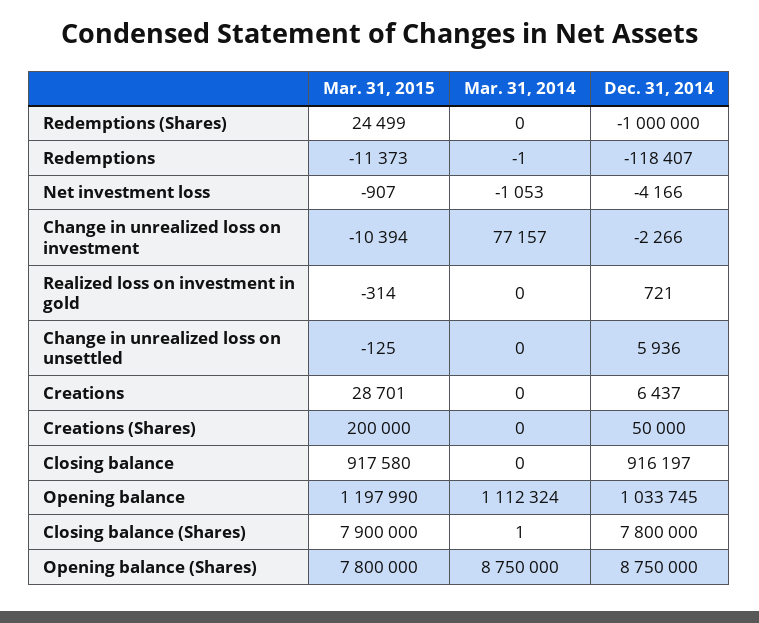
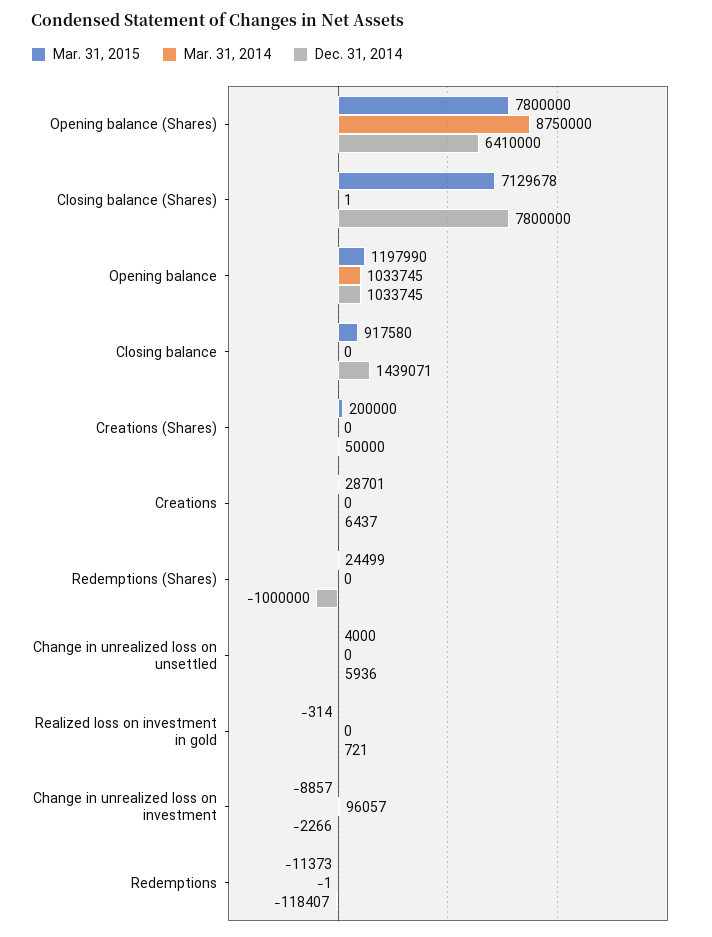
  {
    "Mar. 31, 2015": {
      "Redemptions (Shares)": 24499,
      "Redemptions": -11373,
-     "Net investment loss": -907,
-     "Change in unrealized loss on investment": -10394,
+     "Change in unrealized loss on investment": -8857,
      "Realized loss on investment in gold": -314,
-     "Change in unrealized loss on unsettled": -125,
+     "Change in unrealized loss on unsettled": 4000,
      "Creations": 28701,
      "Creations (Shares)": 200000,
      "Closing balance": 917580,
      "Opening balance": 1197990,
-     "Closing balance (Shares)": 7900000,
+     "Closing balance (Shares)": 7129678,
      "Opening balance (Shares)": 7800000
    },
    "Mar. 31, 2014": {
      "Redemptions (Shares)": 0,
      "Redemptions": -1,
-     "Net investment loss": -1053,
-     "Change in unrealized loss on investment": 77157,
+     "Change in unrealized loss on investment": 96057,
      "Realized loss on investment in gold": 0,
      "Change in unrealized loss on unsettled": 0,
      "Creations": 0,
      "Creations (Shares)": 0,
      "Closing balance": 0,
-     "Opening balance": 1112324,
+     "Opening balance": 1033745,
      "Closing balance (Shares)": 1,
      "Opening balance (Shares)": 8750000
    },
    "Dec. 31, 2014": {
      "Redemptions (Shares)": -1000000,
      "Redemptions": -118407,
-     "Net investment loss": -4166,
      "Change in unrealized loss on investment": -2266,
      "Realized loss on investment in gold": 721,
      "Change in unrealized loss on unsettled": 5936,
      "Creations": 6437,
      "Creations (Shares)": 50000,
-     "Closing balance": 916197,
+     "Closing balance": 1439071,
      "Opening balance": 1033745,
      "Closing balance (Shares)": 7800000,
-     "Opening balance (Shares)": 8750000
+     "Opening balance (Shares)": 6410000
    }
  }

